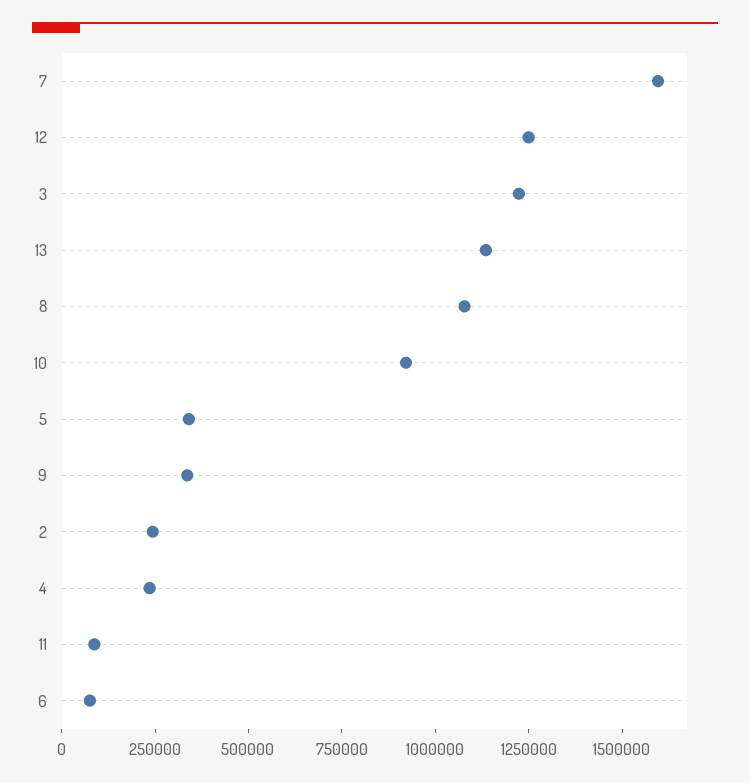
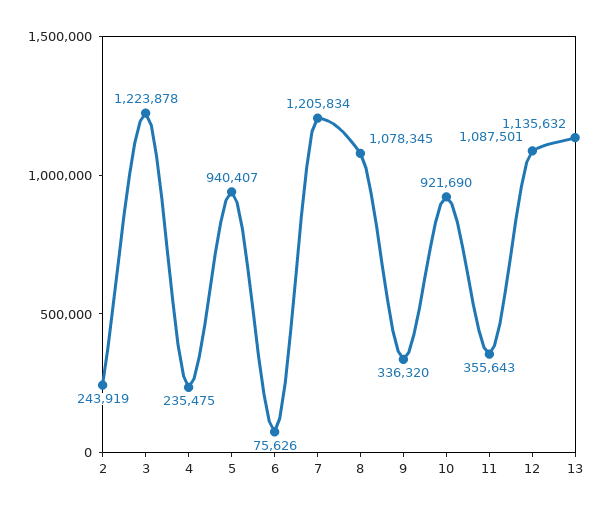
  {
-   "7": 1600000,
+   "7": 1205834,
-   "12": 1250000,
+   "12": 1087501,
    "3": 1223878,
    "13": 1135632,
    "8": 1078345,
    "10": 921690,
-   "5": 350000,
+   "5": 940407,
    "9": 336320,
    "2": 243919,
    "4": 235475,
-   "11": 100000,
+   "11": 355643,
    "6": 75626
  }

